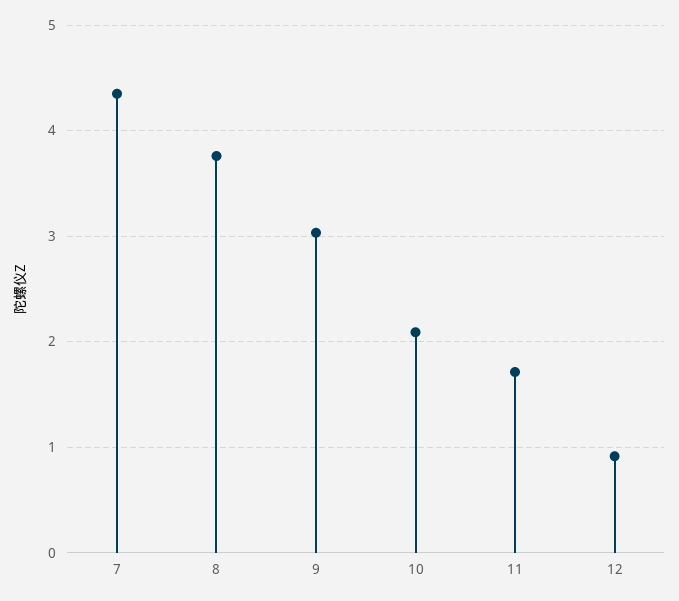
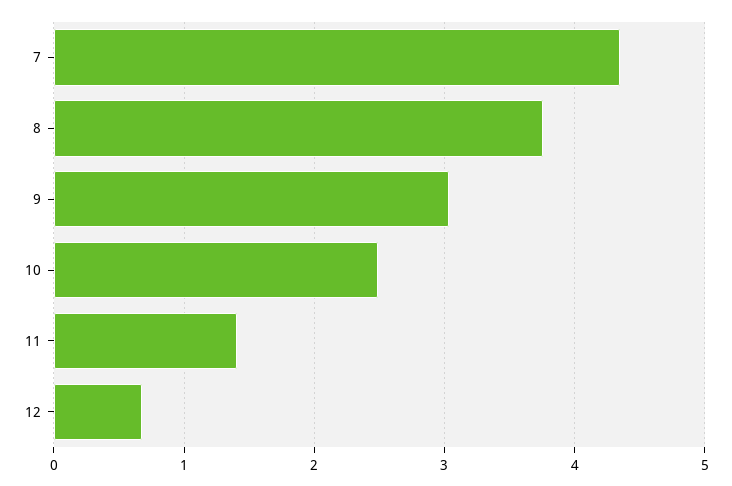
  {
    "7": 4.3,
    "8": 3.8,
    "9": 3,
-   "10": 2.1,
+   "10": 2.5,
-   "11": 1.7,
+   "11": 1.4,
-   "12": 0.9
+   "12": 0.7
  }

